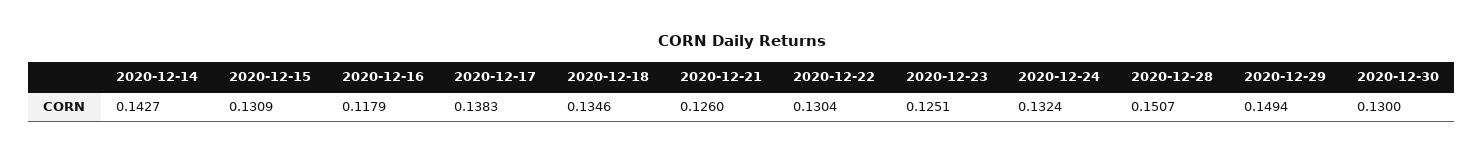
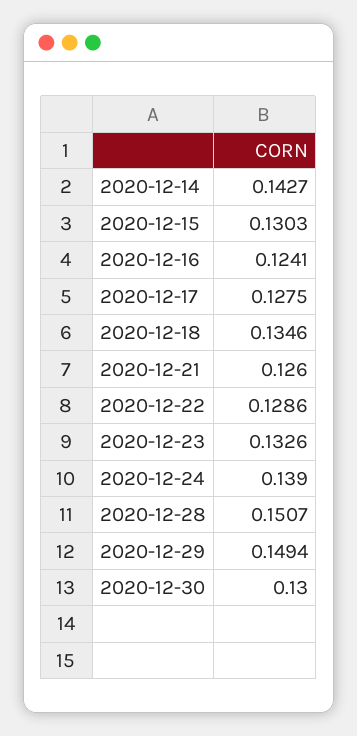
  {
    "2020-12-14": 0.1427,
-   "2020-12-15": 0.1309,
+   "2020-12-15": 0.1303,
-   "2020-12-16": 0.1179,
+   "2020-12-16": 0.1241,
-   "2020-12-17": 0.1383,
+   "2020-12-17": 0.1275,
    "2020-12-18": 0.1346,
    "2020-12-21": 0.126,
-   "2020-12-22": 0.1304,
+   "2020-12-22": 0.1286,
-   "2020-12-23": 0.1251,
+   "2020-12-23": 0.1326,
-   "2020-12-24": 0.1324,
+   "2020-12-24": 0.139,
    "2020-12-28": 0.1507,
    "2020-12-29": 0.1494,
    "2020-12-30": 0.13
  }

